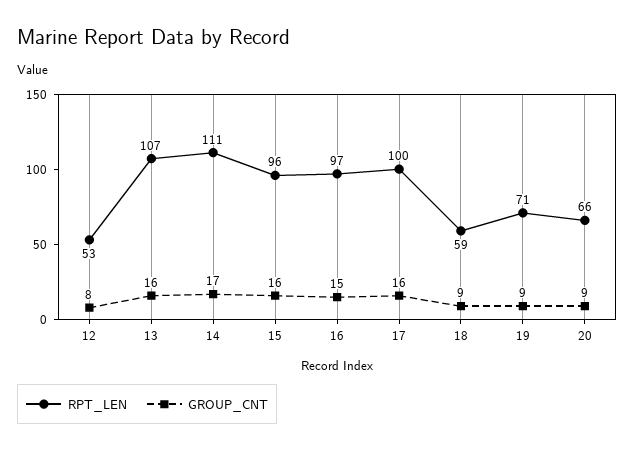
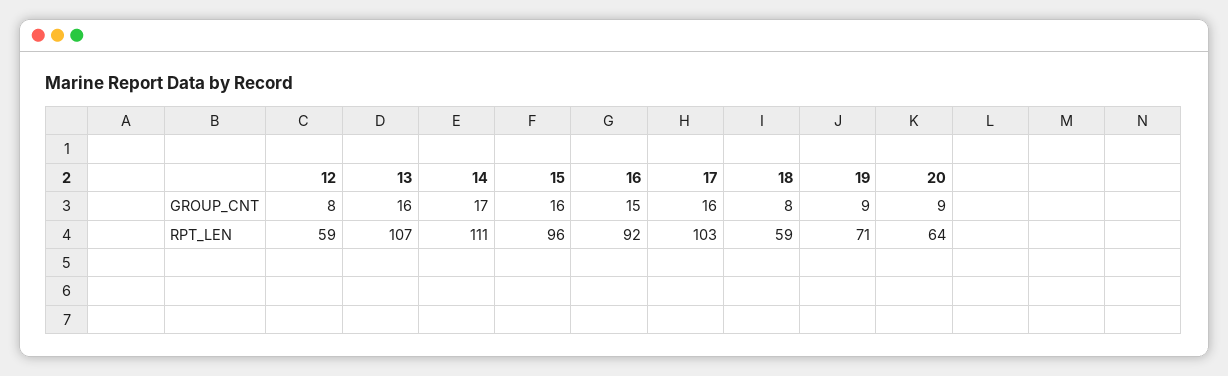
  {
    "RPT_LEN": {
-     "12": 53,
+     "12": 59,
      "13": 107,
      "14": 111,
      "15": 96,
-     "16": 97,
+     "16": 92,
-     "17": 100,
+     "17": 103,
      "18": 59,
      "19": 71,
-     "20": 66
+     "20": 64
    },
    "GROUP_CNT": {
      "12": 8,
      "13": 16,
      "14": 17,
      "15": 16,
      "16": 15,
      "17": 16,
-     "18": 9,
+     "18": 8,
      "19": 9,
      "20": 9
    }
  }

